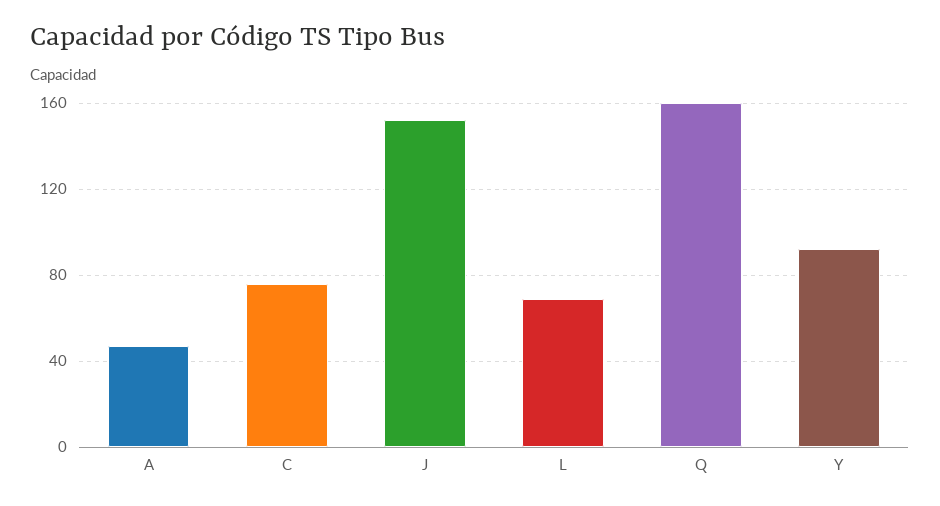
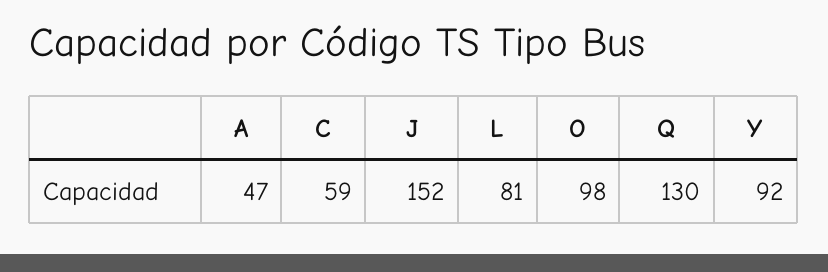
  {
    "A": 47,
-   "C": 75,
+   "C": 59,
    "J": 152,
-   "L": 70,
+   "L": 81,
-   "Q": 160,
+   "Q": 130,
-   "Y": 92
+   "Y": 92,
+   "O": 98
  }

